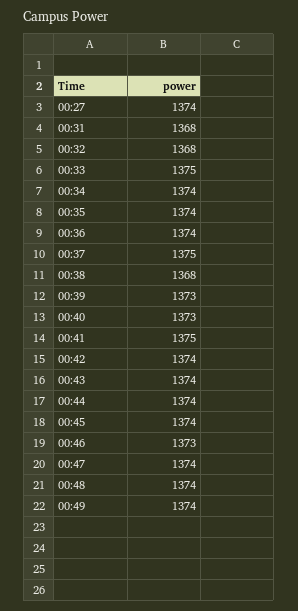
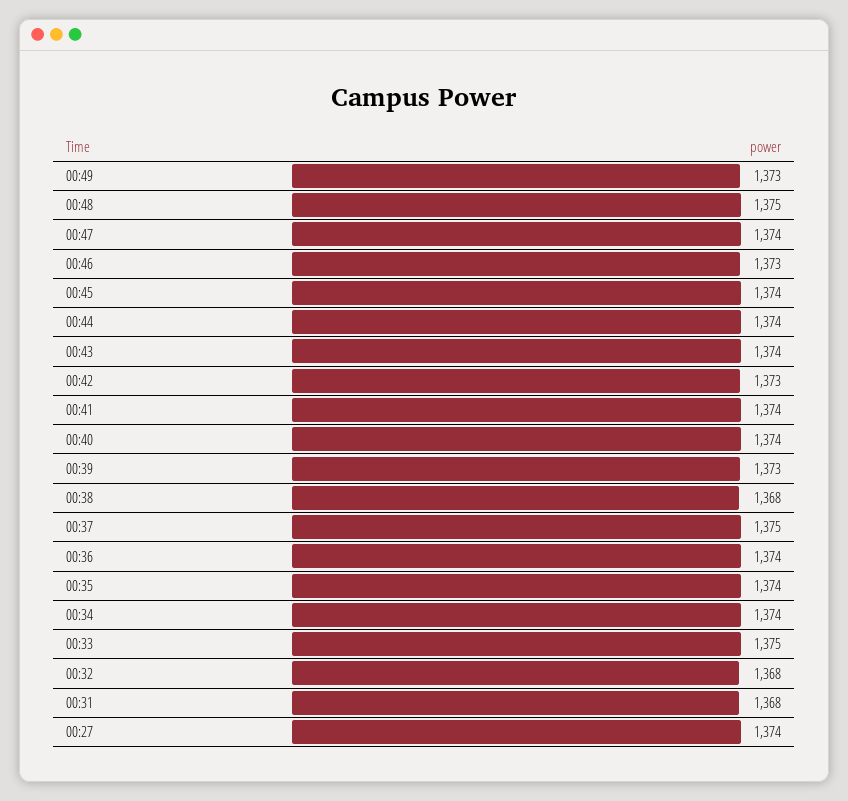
  {
    "00:27": 1374,
    "00:31": 1368,
    "00:32": 1368,
    "00:33": 1375,
    "00:34": 1374,
    "00:35": 1374,
    "00:36": 1374,
    "00:37": 1375,
    "00:38": 1368,
    "00:39": 1373,
-   "00:40": 1373,
+   "00:40": 1374,
-   "00:41": 1375,
+   "00:41": 1374,
-   "00:42": 1374,
+   "00:42": 1373,
    "00:43": 1374,
    "00:44": 1374,
    "00:45": 1374,
    "00:46": 1373,
    "00:47": 1374,
-   "00:48": 1374,
+   "00:48": 1375,
-   "00:49": 1374
+   "00:49": 1373
  }

